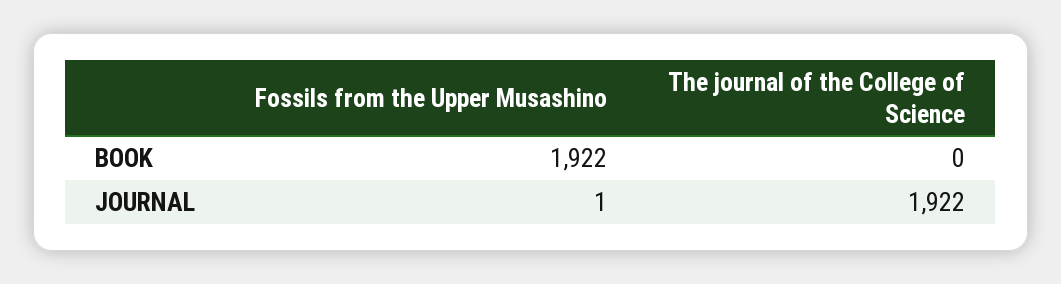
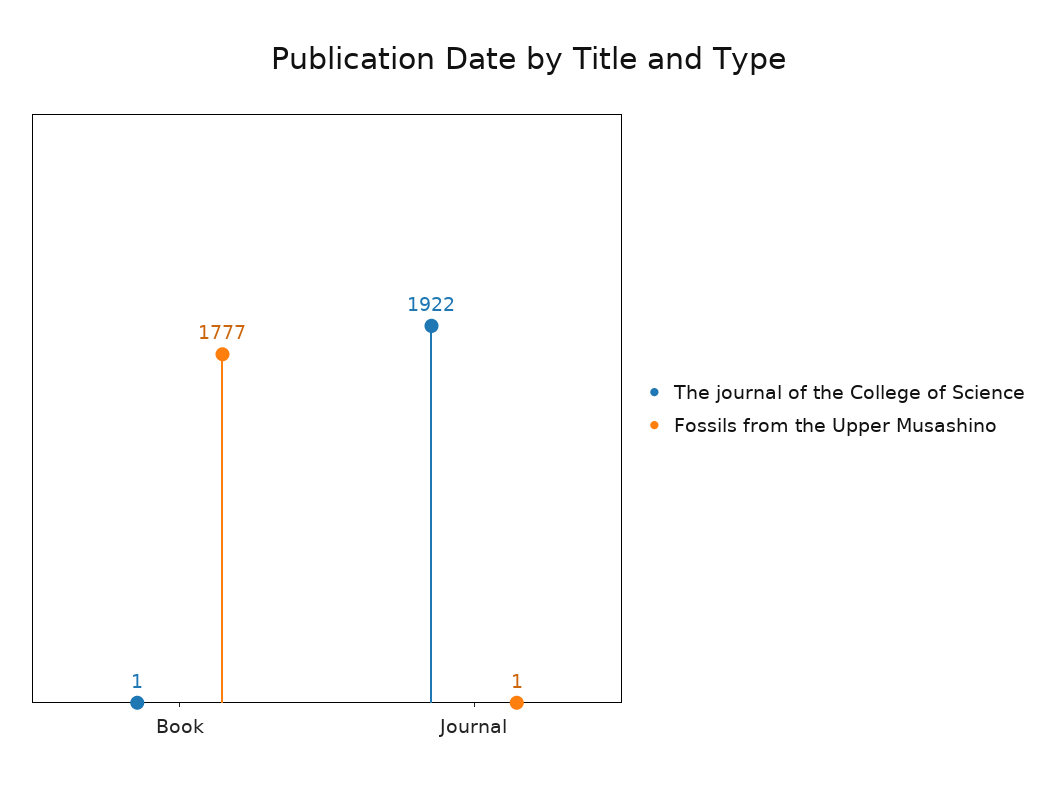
  {
    "Fossils from the Upper Musashino": {
-     "BOOK": 1922,
+     "BOOK": 1777,
      "JOURNAL": 1
    },
    "The journal of the College of Science": {
-     "BOOK": 0,
+     "BOOK": 1,
      "JOURNAL": 1922
    }
  }

